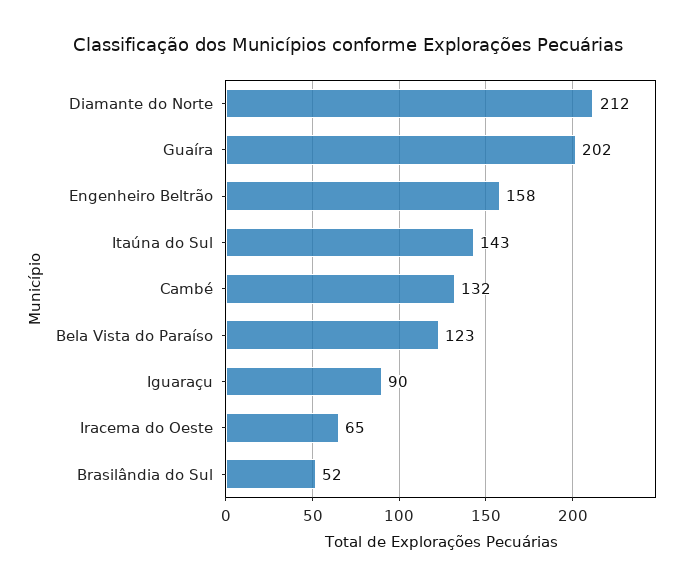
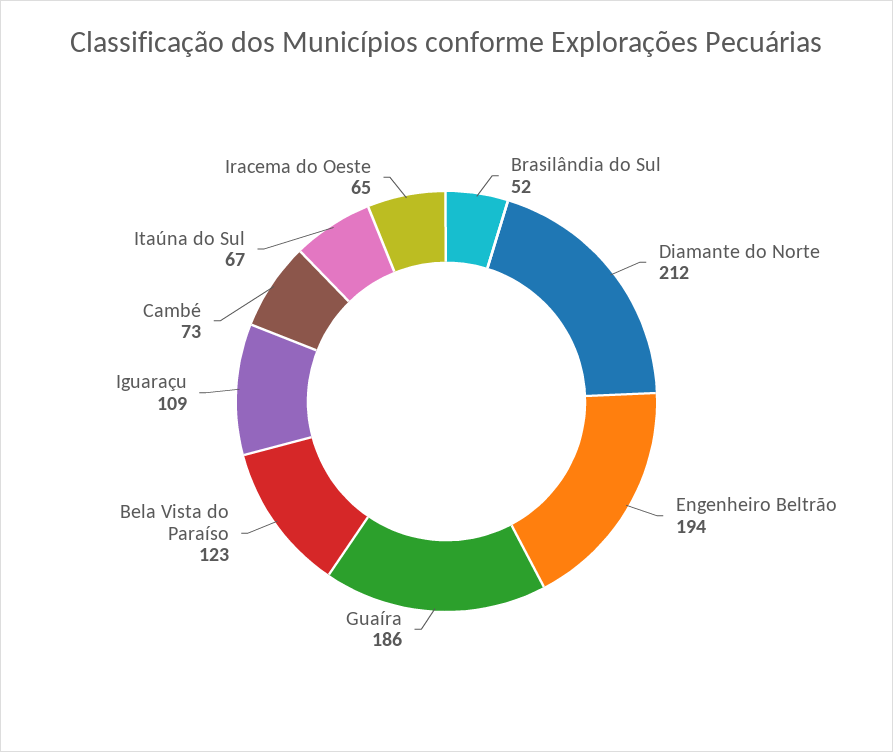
  {
    "Diamante do Norte": 212,
-   "Guaíra": 202,
+   "Guaíra": 186,
-   "Engenheiro Beltrão": 158,
+   "Engenheiro Beltrão": 194,
-   "Itaúna do Sul": 143,
+   "Itaúna do Sul": 67,
-   "Cambé": 132,
+   "Cambé": 73,
    "Bela Vista do Paraíso": 123,
-   "Iguaraçu": 90,
+   "Iguaraçu": 109,
    "Iracema do Oeste": 65,
    "Brasilândia do Sul": 52
  }

